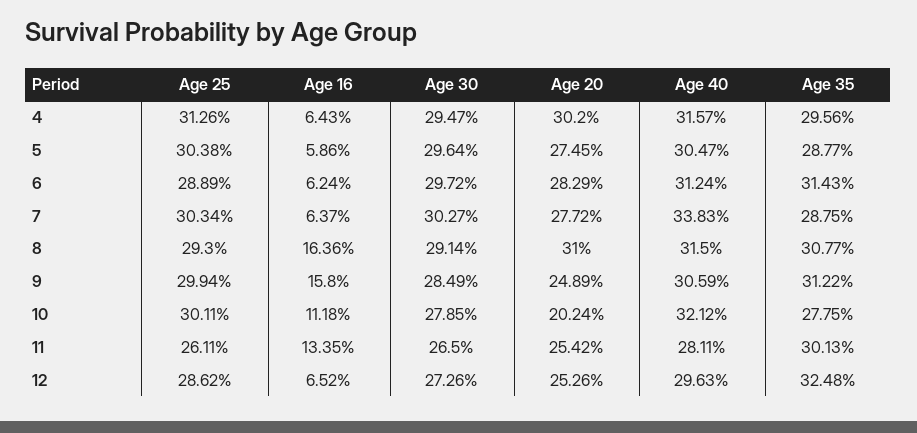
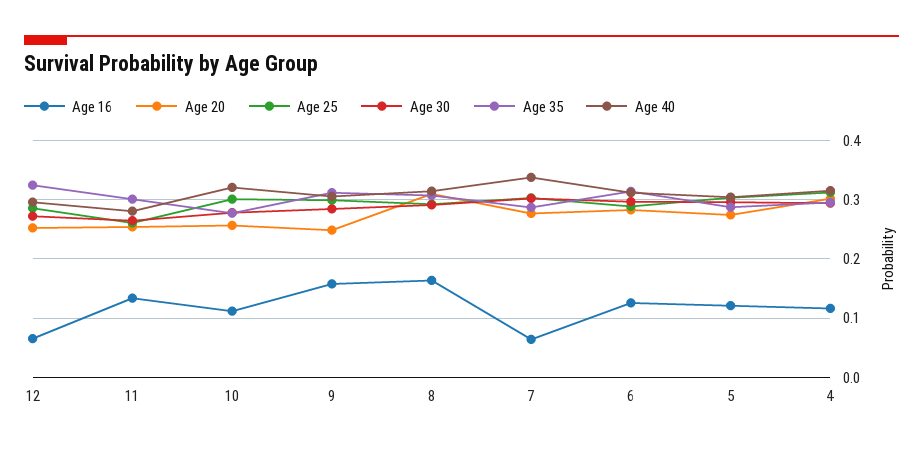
  {
    "Age 25": {
      "4": 0.3126,
      "5": 0.3038,
      "6": 0.2889,
      "7": 0.3034,
      "8": 0.293,
      "9": 0.2994,
      "10": 0.3011,
      "11": 0.2611,
      "12": 0.2862
    },
    "Age 16": {
-     "4": 0.0643,
+     "4": 0.12,
-     "5": 0.0586,
+     "5": 0.12,
-     "6": 0.0624,
+     "6": 0.12,
      "7": 0.0637,
      "8": 0.1636,
      "9": 0.158,
      "10": 0.1118,
      "11": 0.1335,
      "12": 0.0652
    },
    "Age 30": {
      "4": 0.2947,
      "5": 0.2964,
      "6": 0.2972,
      "7": 0.3027,
      "8": 0.2914,
      "9": 0.2849,
      "10": 0.2785,
      "11": 0.265,
      "12": 0.2726
    },
    "Age 20": {
      "4": 0.302,
      "5": 0.2745,
      "6": 0.2829,
      "7": 0.2772,
      "8": 0.31,
      "9": 0.2489,
-     "10": 0.2024,
+     "10": 0.26,
      "11": 0.2542,
      "12": 0.2526
    },
    "Age 40": {
      "4": 0.3157,
      "5": 0.3047,
      "6": 0.3124,
      "7": 0.3383,
      "8": 0.315,
      "9": 0.3059,
      "10": 0.3212,
      "11": 0.2811,
      "12": 0.2963
    },
    "Age 35": {
      "4": 0.2956,
      "5": 0.2877,
      "6": 0.3143,
      "7": 0.2875,
      "8": 0.3077,
      "9": 0.3122,
      "10": 0.2775,
      "11": 0.3013,
      "12": 0.3248
    }
  }

